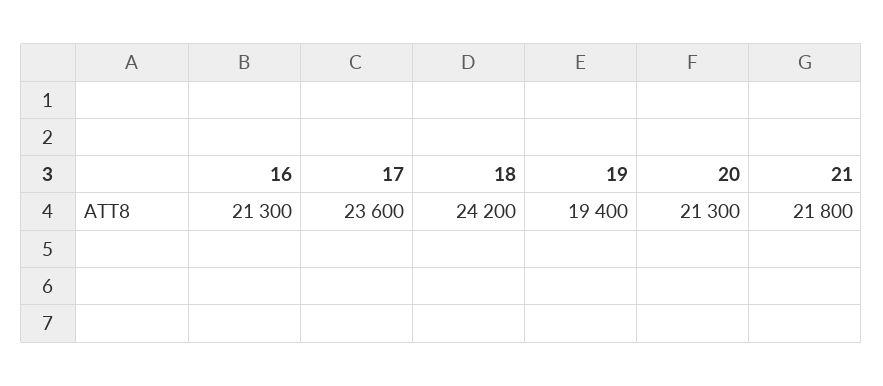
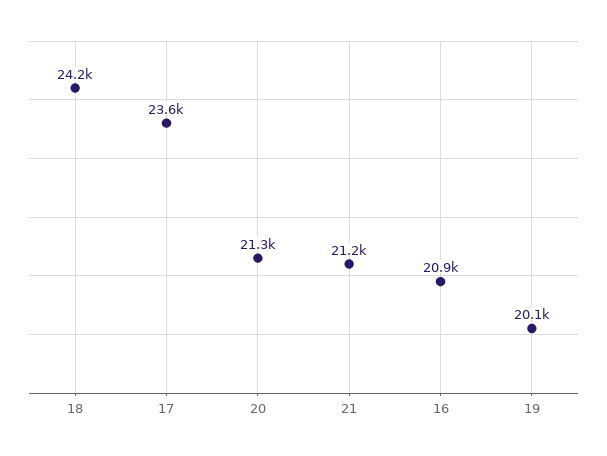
  {
-   "16": 21300,
+   "16": 20900,
    "17": 23600,
    "18": 24200,
-   "19": 19400,
+   "19": 20100,
    "20": 21300,
-   "21": 21800
+   "21": 21200
  }

